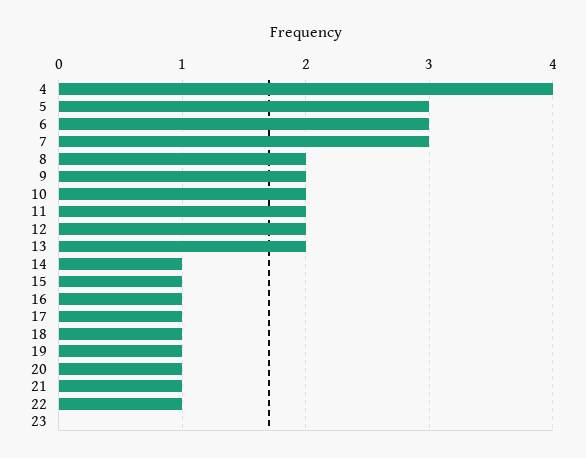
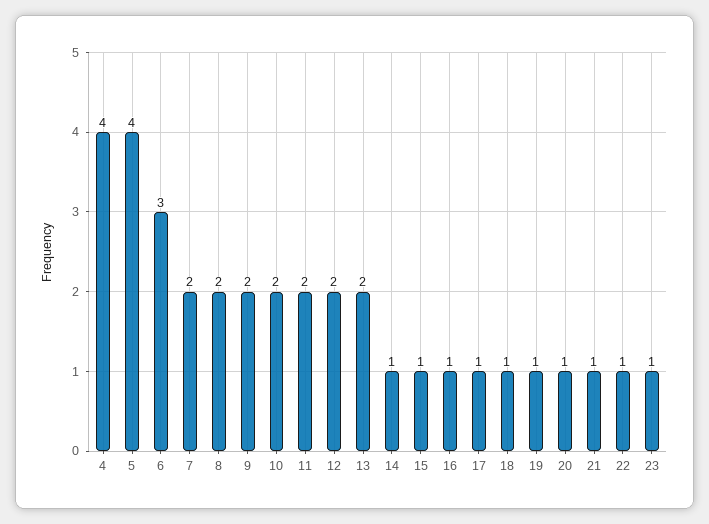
  {
    "4": 4,
-   "5": 3,
+   "5": 4,
    "6": 3,
-   "7": 3,
+   "7": 2,
    "8": 2,
    "9": 2,
    "10": 2,
    "11": 2,
    "12": 2,
    "13": 2,
    "14": 1,
    "15": 1,
    "16": 1,
    "17": 1,
    "18": 1,
    "19": 1,
    "20": 1,
    "21": 1,
    "22": 1,
-   "23": 0
+   "23": 1
  }

